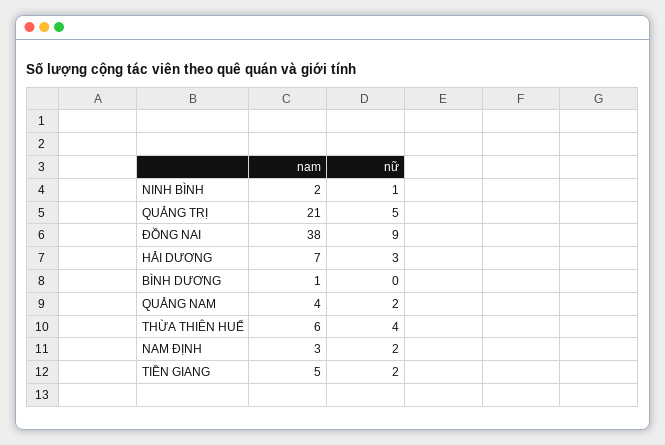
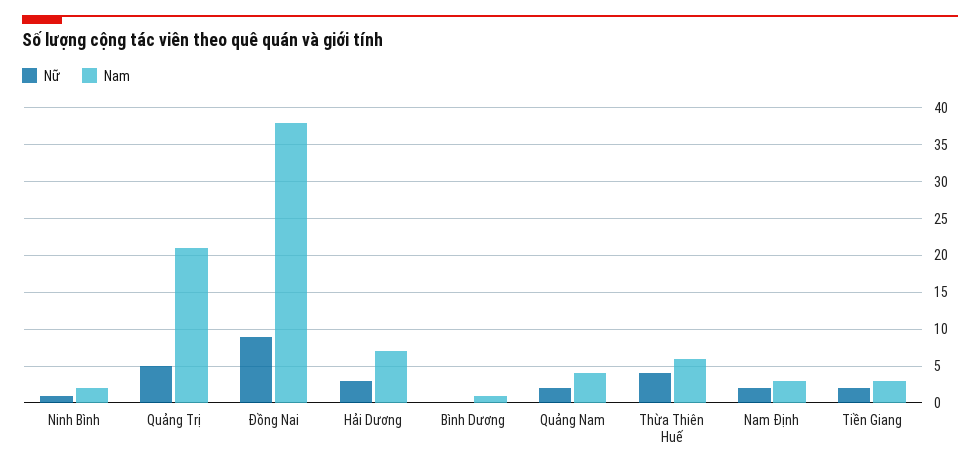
  {
    "nam": {
      "NINH BÌNH": 2,
      "QUẢNG TRỊ": 21,
      "ĐỒNG NAI": 38,
      "HẢI DƯƠNG": 7,
      "BÌNH DƯƠNG": 1,
      "QUẢNG NAM": 4,
      "THỪA THIÊN HUẾ": 6,
      "NAM ĐỊNH": 3,
-     "TIỀN GIANG": 5
+     "TIỀN GIANG": 3
    },
    "nữ": {
      "NINH BÌNH": 1,
      "QUẢNG TRỊ": 5,
      "ĐỒNG NAI": 9,
      "HẢI DƯƠNG": 3,
      "BÌNH DƯƠNG": 0,
      "QUẢNG NAM": 2,
      "THỪA THIÊN HUẾ": 4,
      "NAM ĐỊNH": 2,
      "TIỀN GIANG": 2
    }
  }

